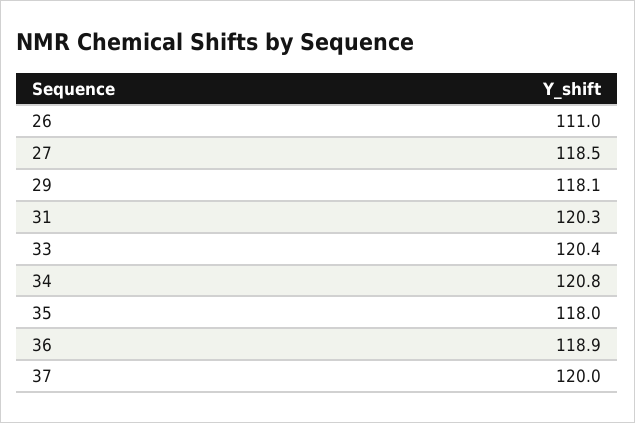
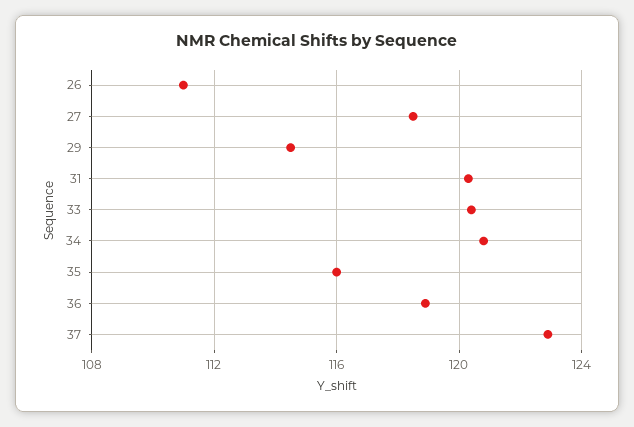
  {
    "26": 111,
    "27": 118.5,
-   "29": 118.1,
+   "29": 114.5,
    "31": 120.3,
    "33": 120.4,
    "34": 120.8,
-   "35": 118,
+   "35": 116,
    "36": 118.9,
-   "37": 120
+   "37": 123
  }

